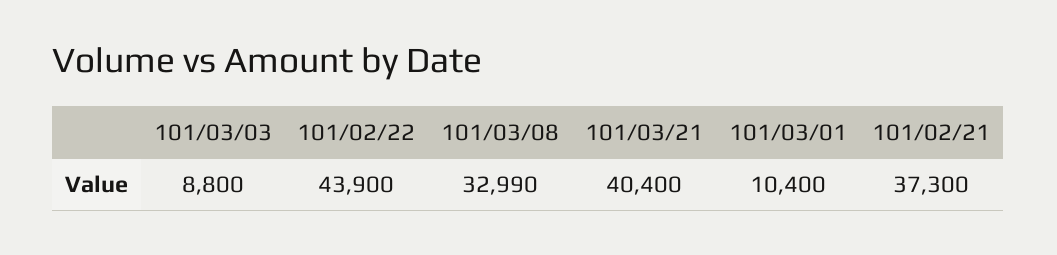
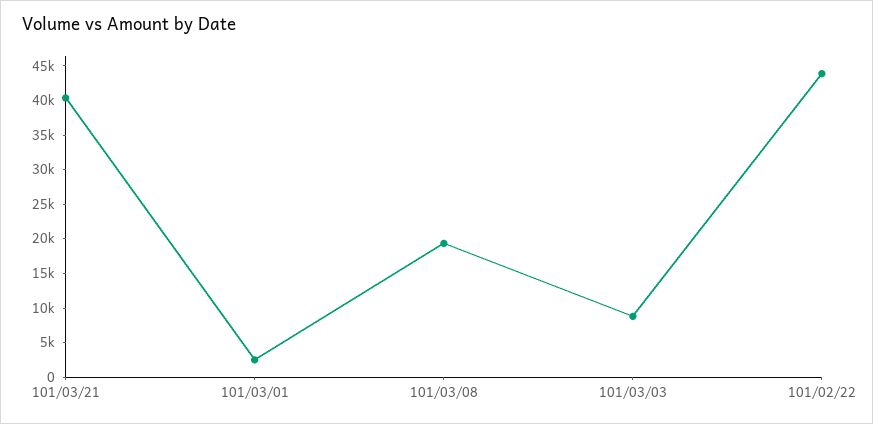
  {
    "101/03/03": 8800,
    "101/02/22": 43900,
-   "101/03/08": 32990,
+   "101/03/08": 20000,
    "101/03/21": 40400,
-   "101/03/01": 10400,
+   "101/03/01": 2500
-   "101/02/21": 37300
  }

